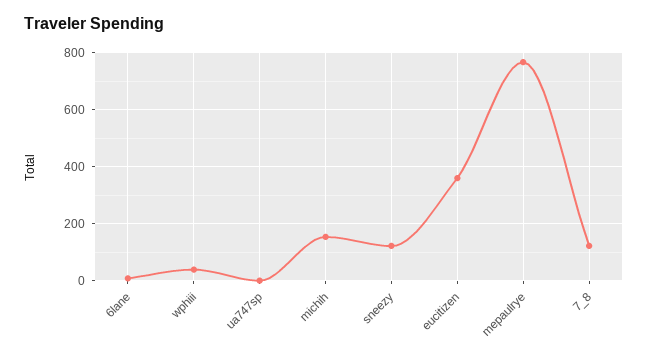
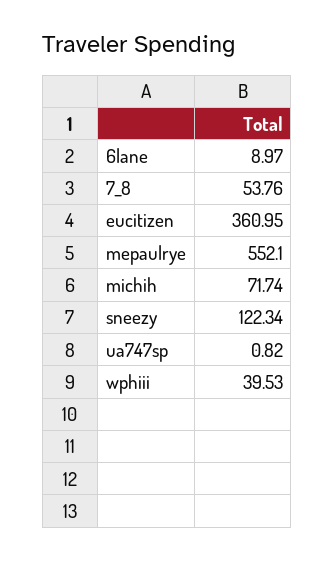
  {
    "6lane": 8.97,
    "wphiii": 39.53,
    "ua747sp": 0.82,
-   "michih": 150,
+   "michih": 71.74,
    "sneezy": 122.34,
    "eucitizen": 360.95,
-   "mepaulrye": 775,
+   "mepaulrye": 552.1,
-   "7_8": 125
+   "7_8": 53.76
  }

